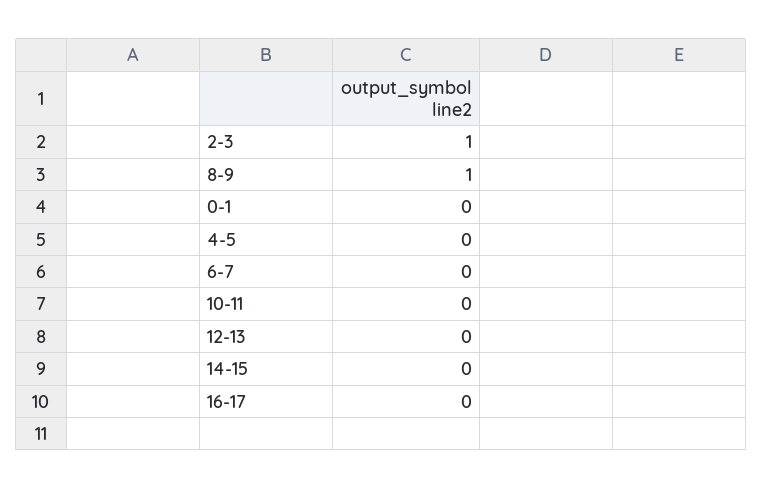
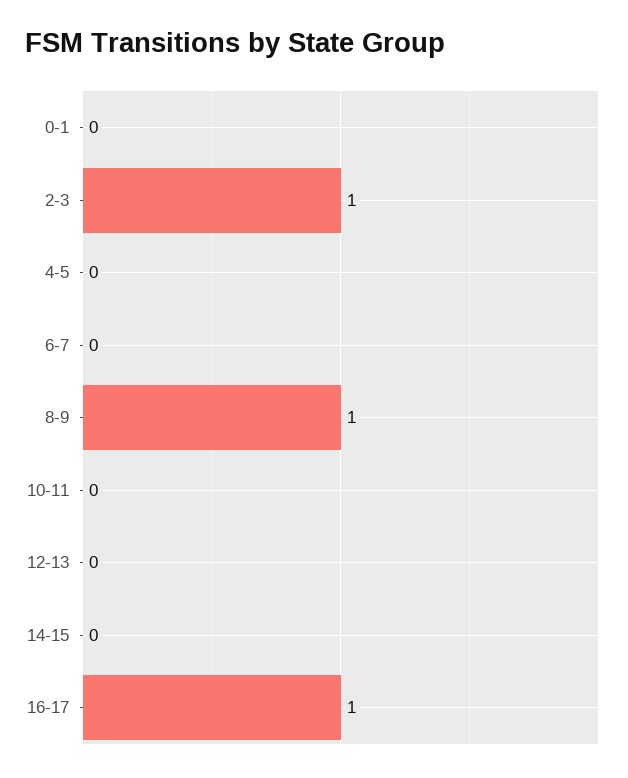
  {
    "2-3": 1,
    "8-9": 1,
    "0-1": 0,
    "4-5": 0,
    "6-7": 0,
    "10-11": 0,
    "12-13": 0,
    "14-15": 0,
-   "16-17": 0
+   "16-17": 1
  }

